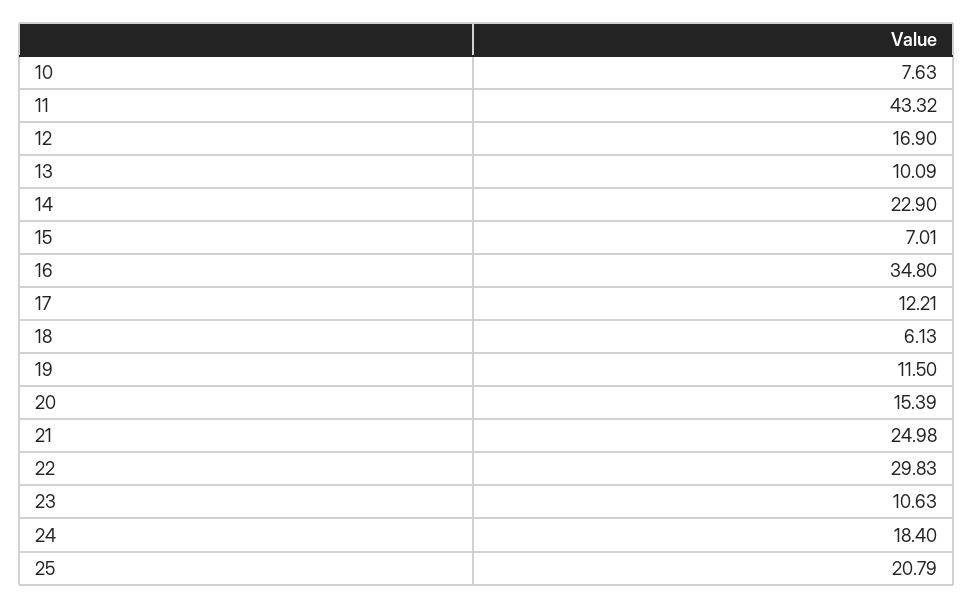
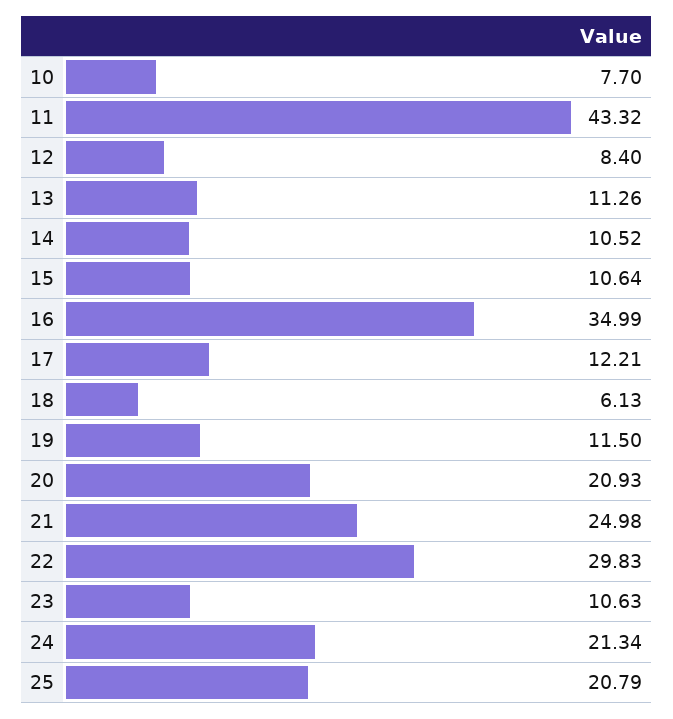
  {
-   "10": 7.63,
+   "10": 7.7,
    "11": 43.32,
-   "12": 16.9,
+   "12": 8.4,
-   "13": 10.09,
+   "13": 11.26,
-   "14": 22.9,
+   "14": 10.52,
-   "15": 7.01,
+   "15": 10.64,
-   "16": 34.8,
+   "16": 34.99,
    "17": 12.21,
    "18": 6.13,
    "19": 11.5,
-   "20": 15.39,
+   "20": 20.93,
    "21": 24.98,
    "22": 29.83,
    "23": 10.63,
-   "24": 18.4,
+   "24": 21.34,
    "25": 20.79
  }

